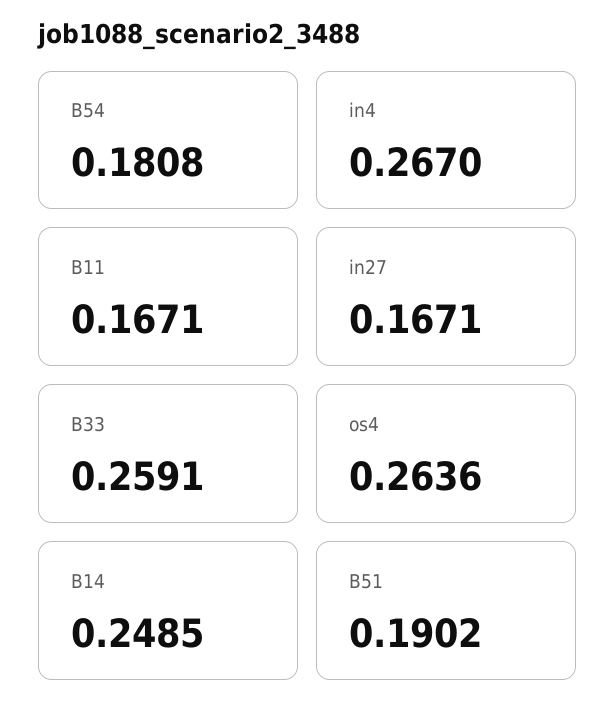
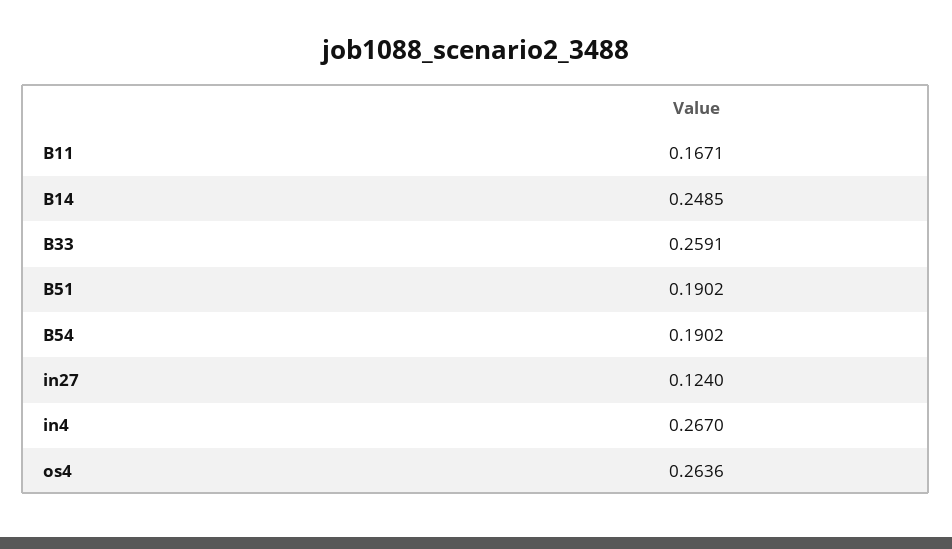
  {
-   "B54": 0.1808,
+   "B54": 0.1902,
    "in4": 0.267,
    "B11": 0.1671,
-   "in27": 0.1671,
+   "in27": 0.124,
    "B33": 0.2591,
    "os4": 0.2636,
    "B14": 0.2485,
    "B51": 0.1902
  }

